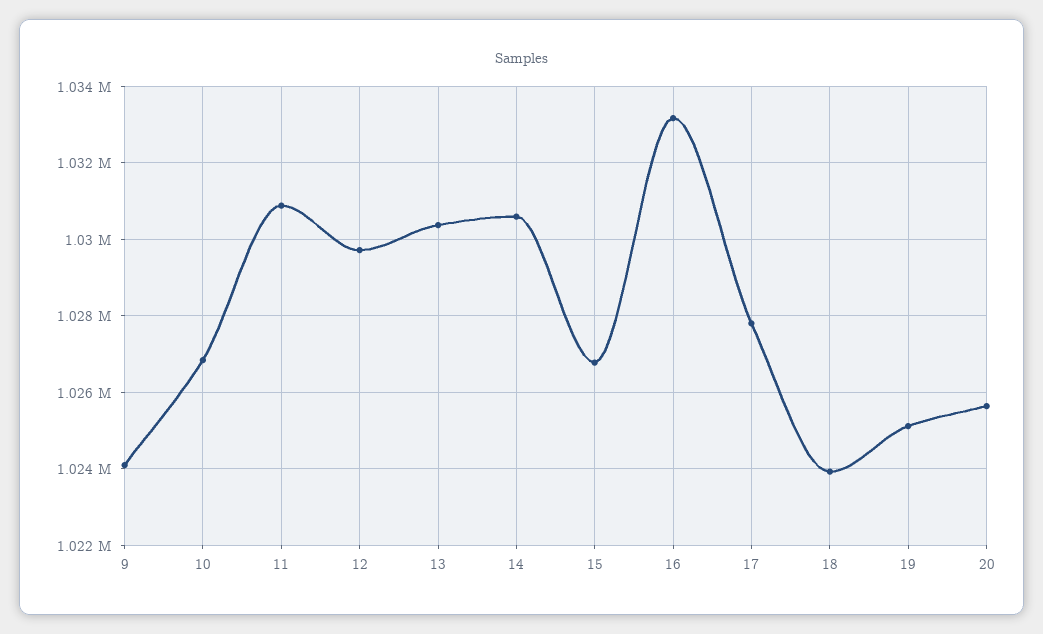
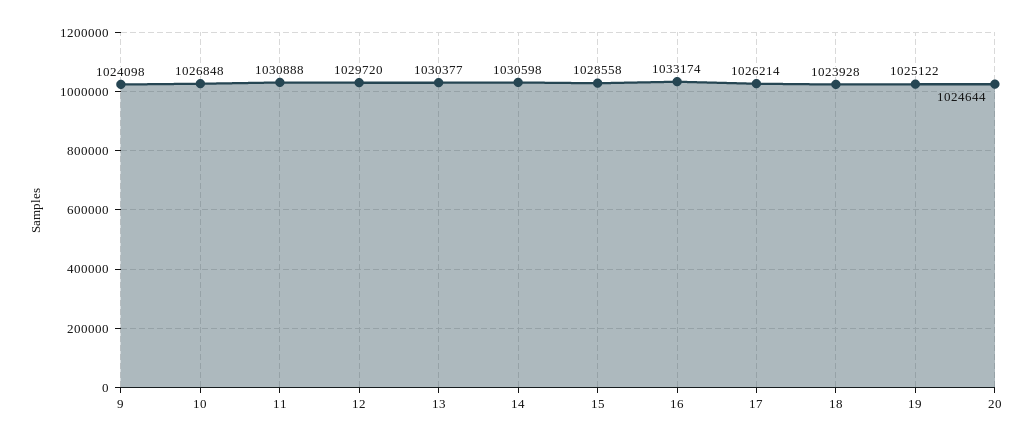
  {
    "9": 1024098,
    "10": 1026848,
    "11": 1030888,
    "12": 1029720,
    "13": 1030377,
    "14": 1030598,
-   "15": 1026800,
+   "15": 1028558,
    "16": 1033174,
-   "17": 1027800,
+   "17": 1026214,
    "18": 1023928,
    "19": 1025122,
-   "20": 1025600
+   "20": 1024644
  }

